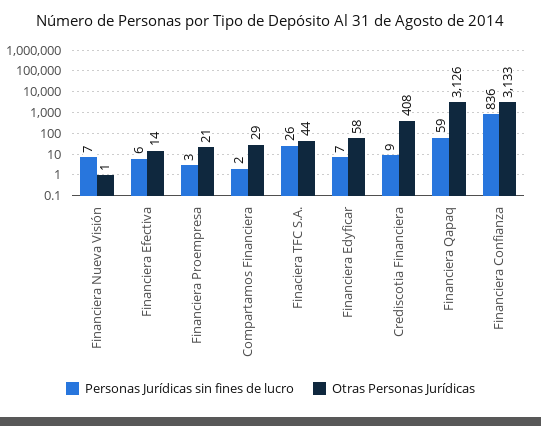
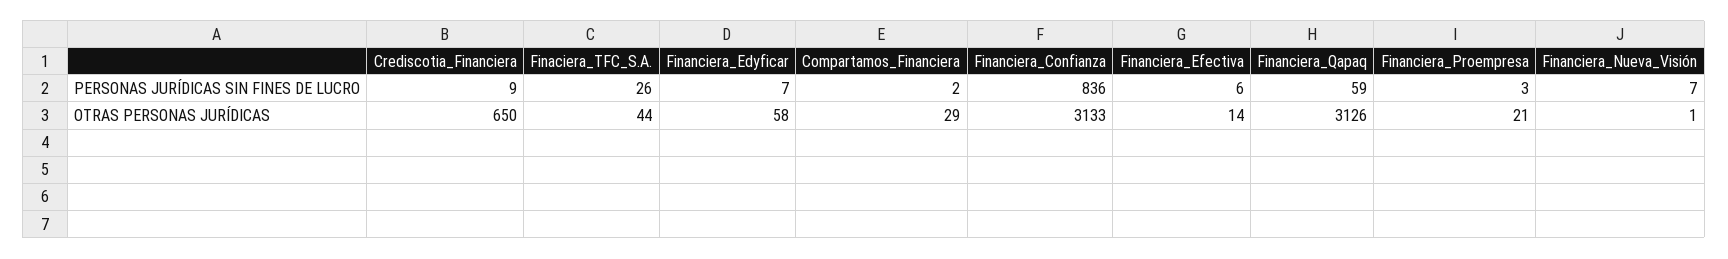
  {
    "Personas Jurídicas sin fines de lucro": {
      "Financiera Nueva Visión": 7,
      "Financiera Efectiva": 6,
      "Financiera Proempresa": 3,
      "Compartamos Financiera": 2,
      "Finaciera TFC S.A.": 26,
      "Financiera Edyficar": 7,
      "Crediscotia Financiera": 9,
      "Financiera Qapaq": 59,
      "Financiera Confianza": 836
    },
    "Otras Personas Jurídicas": {
      "Financiera Nueva Visión": 1,
      "Financiera Efectiva": 14,
      "Financiera Proempresa": 21,
      "Compartamos Financiera": 29,
      "Finaciera TFC S.A.": 44,
      "Financiera Edyficar": 58,
-     "Crediscotia Financiera": 408,
+     "Crediscotia Financiera": 650,
      "Financiera Qapaq": 3126,
      "Financiera Confianza": 3133
    }
  }

